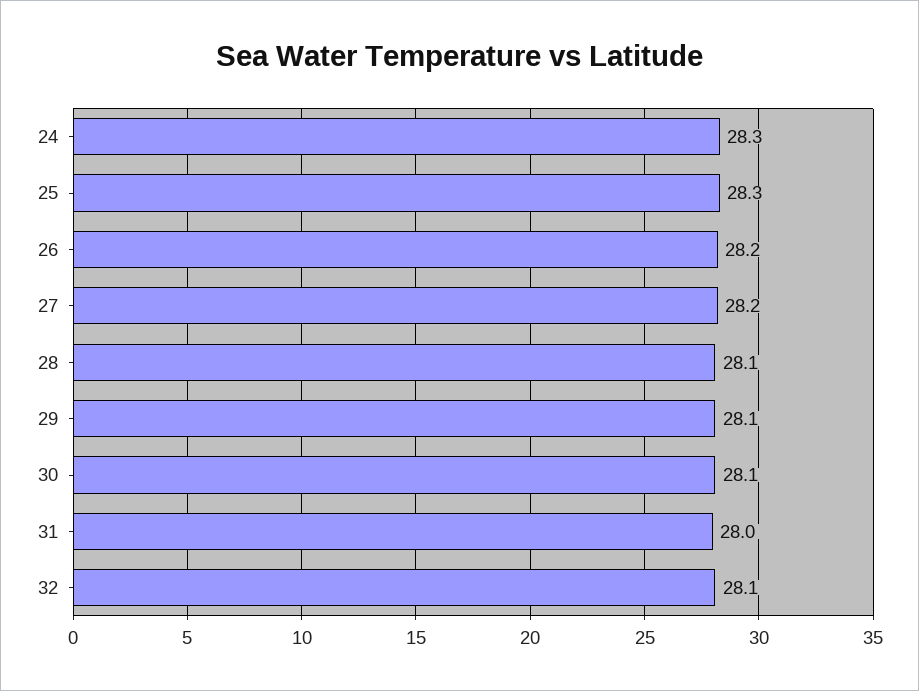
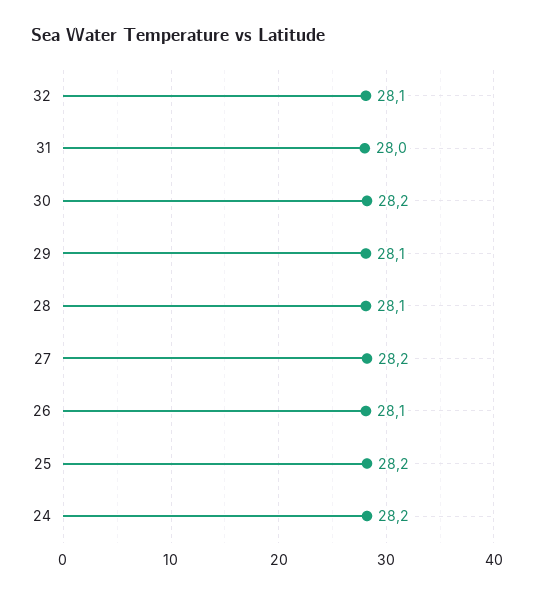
  {
-   "24": 28.3,
+   "24": 28.2,
-   "25": 28.3,
+   "25": 28.2,
-   "26": 28.2,
+   "26": 28.1,
    "27": 28.2,
    "28": 28.1,
    "29": 28.1,
-   "30": 28.1,
+   "30": 28.2,
    "31": 28,
    "32": 28.1
  }

